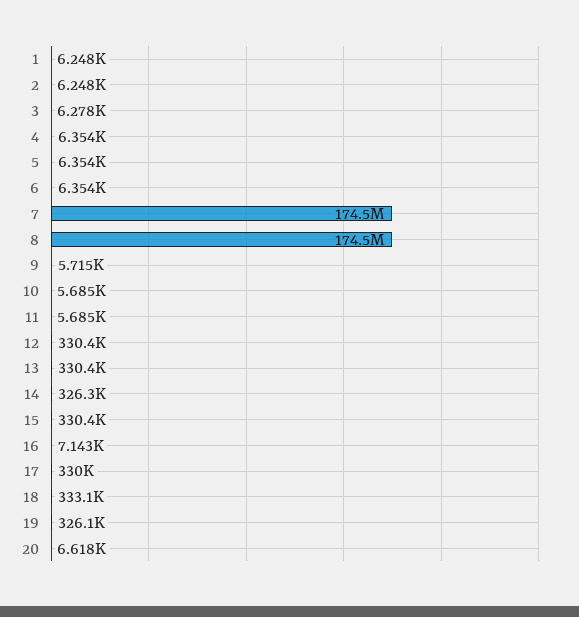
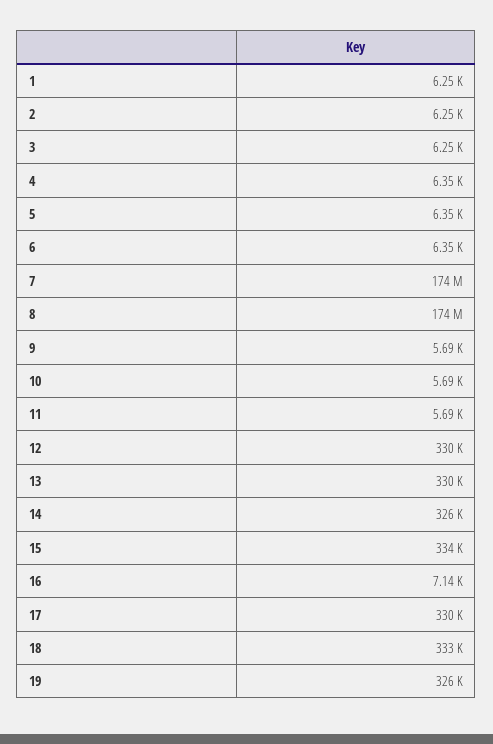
  {
    "1": 6248,
    "2": 6248,
-   "3": 6278,
+   "3": 6250,
    "4": 6354,
    "5": 6354,
    "6": 6354,
    "7": 174500000,
    "8": 174500000,
-   "9": 5715,
+   "9": 5690,
    "10": 5685,
    "11": 5685,
    "12": 330400,
    "13": 330400,
    "14": 326300,
-   "15": 330400,
+   "15": 334000,
    "16": 7143,
    "17": 330000,
    "18": 333100,
-   "19": 326100,
+   "19": 326100
-   "20": 6618
  }

